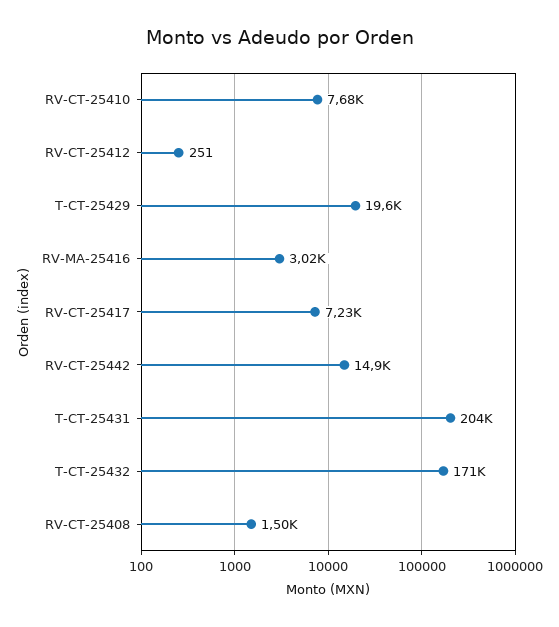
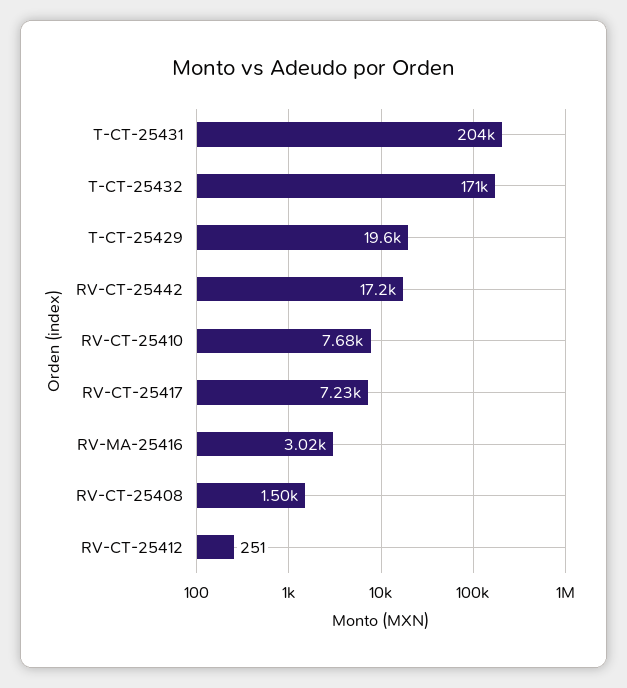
  {
    "RV-CT-25410": 7680,
    "RV-CT-25412": 251,
    "T-CT-25429": 19600,
    "RV-MA-25416": 3020,
    "RV-CT-25417": 7230,
-   "RV-CT-25442": 14900,
+   "RV-CT-25442": 17200,
    "T-CT-25431": 204000,
    "T-CT-25432": 171000,
    "RV-CT-25408": 1500
  }

